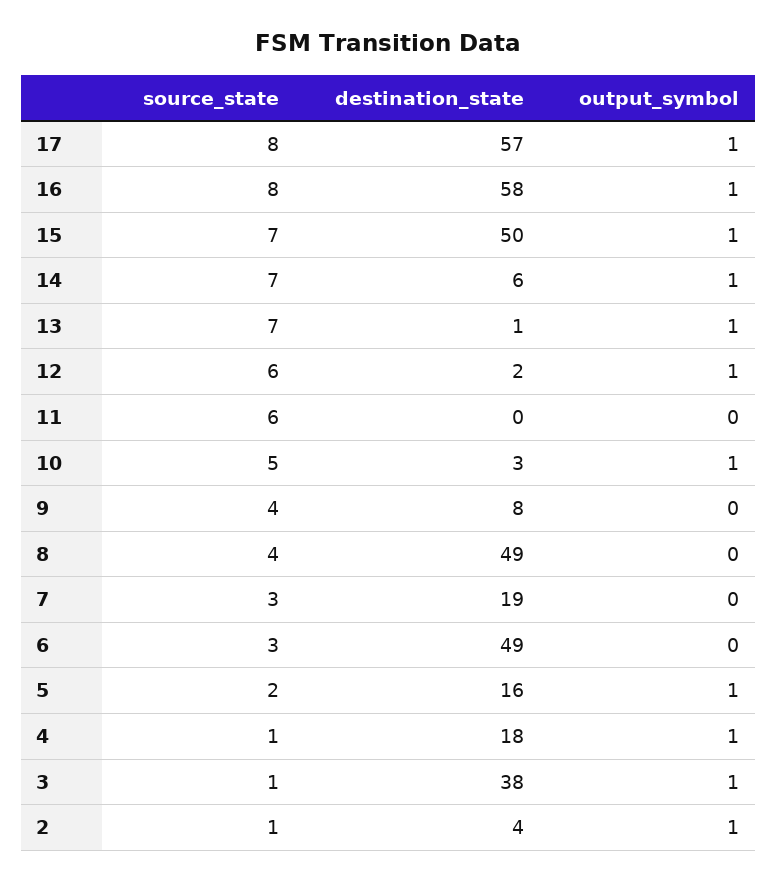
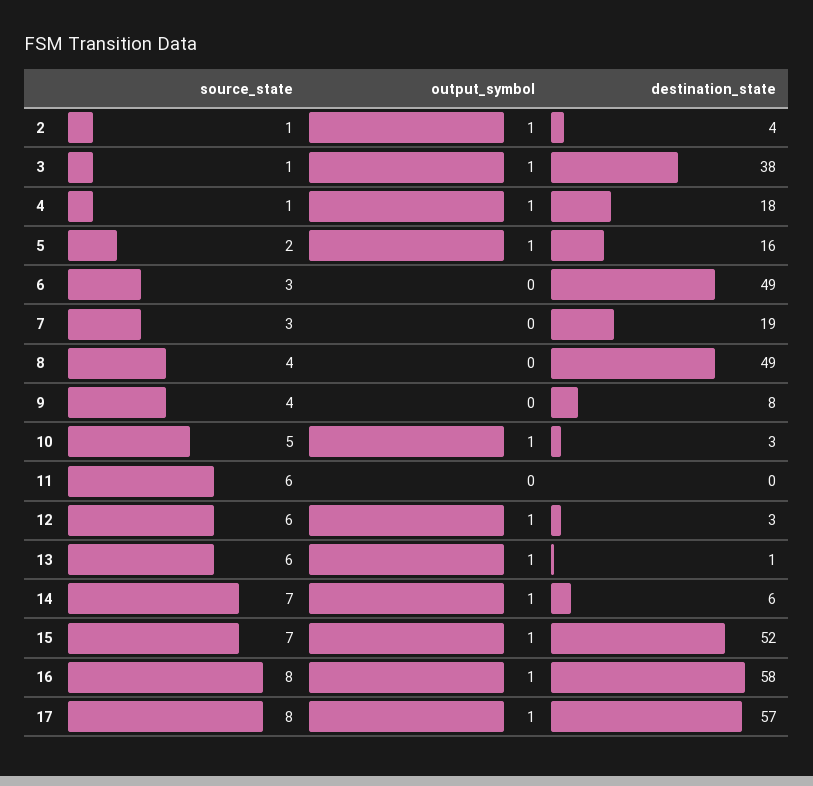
  {
    "source_state": {
      "17": 8,
      "16": 8,
      "15": 7,
      "14": 7,
-     "13": 7,
+     "13": 6,
      "12": 6,
      "11": 6,
      "10": 5,
      "9": 4,
      "8": 4,
      "7": 3,
      "6": 3,
      "5": 2,
      "4": 1,
      "3": 1,
      "2": 1
    },
    "destination_state": {
      "17": 57,
      "16": 58,
-     "15": 50,
+     "15": 52,
      "14": 6,
      "13": 1,
-     "12": 2,
+     "12": 3,
      "11": 0,
      "10": 3,
      "9": 8,
      "8": 49,
      "7": 19,
      "6": 49,
      "5": 16,
      "4": 18,
      "3": 38,
      "2": 4
    },
    "output_symbol": {
      "17": 1,
      "16": 1,
      "15": 1,
      "14": 1,
      "13": 1,
      "12": 1,
      "11": 0,
      "10": 1,
      "9": 0,
      "8": 0,
      "7": 0,
      "6": 0,
      "5": 1,
      "4": 1,
      "3": 1,
      "2": 1
    }
  }

